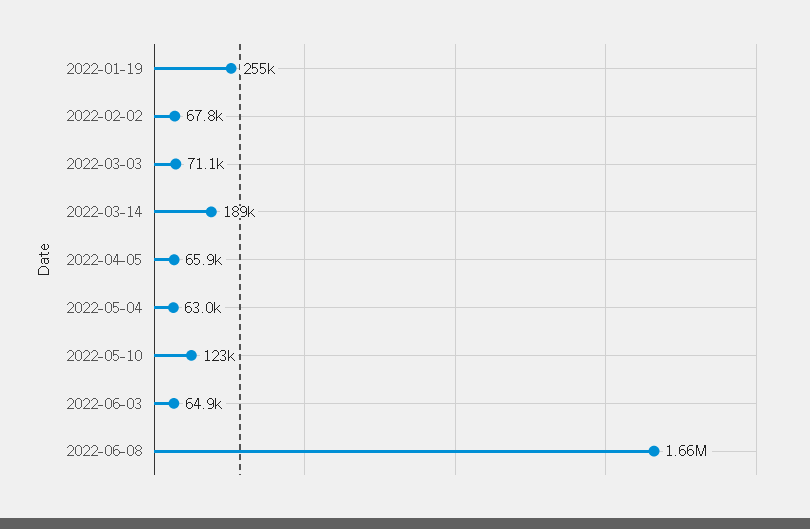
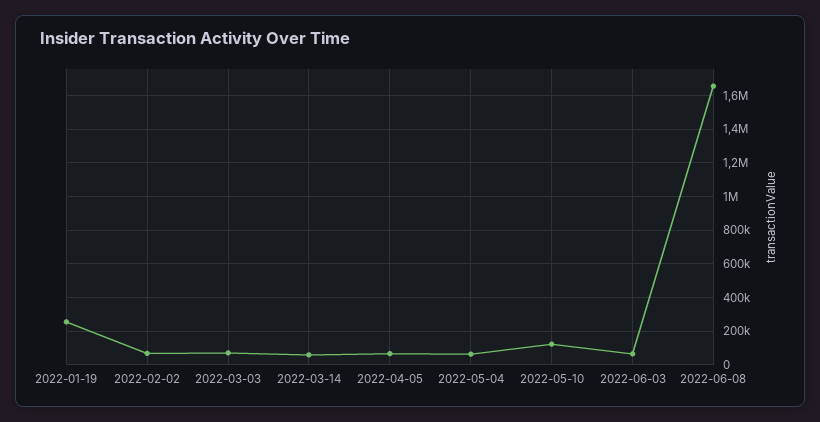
  {
    "2022-01-19": 255000,
    "2022-02-02": 67800,
    "2022-03-03": 71100,
-   "2022-03-14": 189000,
+   "2022-03-14": 50000,
    "2022-04-05": 65900,
    "2022-05-04": 63000,
    "2022-05-10": 123000,
    "2022-06-03": 64900,
    "2022-06-08": 1660000
  }

